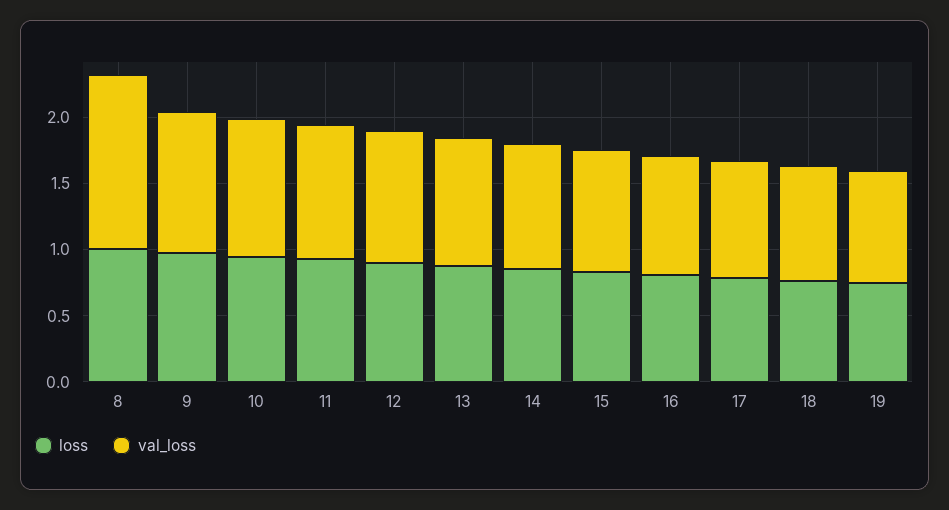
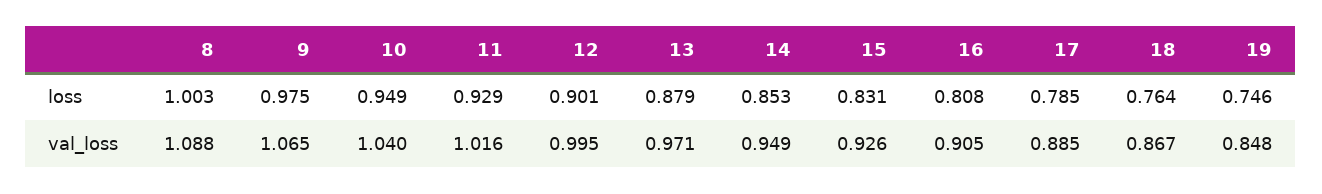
  {
    "loss": {
      "8": 1.003,
      "9": 0.975,
      "10": 0.949,
      "11": 0.929,
      "12": 0.901,
      "13": 0.879,
      "14": 0.853,
      "15": 0.831,
      "16": 0.808,
      "17": 0.785,
      "18": 0.764,
      "19": 0.746
    },
    "val_loss": {
-     "8": 1.3,
+     "8": 1.088,
      "9": 1.065,
      "10": 1.04,
      "11": 1.016,
      "12": 0.995,
      "13": 0.971,
      "14": 0.949,
      "15": 0.926,
      "16": 0.905,
      "17": 0.885,
      "18": 0.867,
      "19": 0.848
    }
  }

